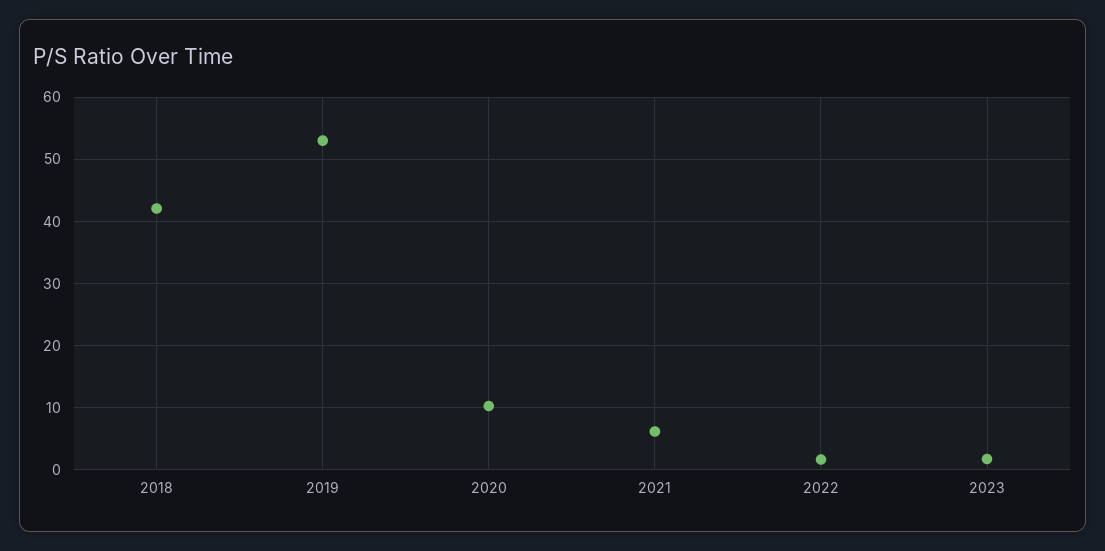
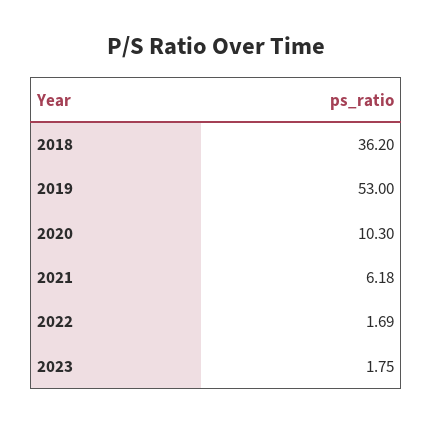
  {
-   "2018": 42,
+   "2018": 36.2,
    "2019": 53,
    "2020": 10.3,
    "2021": 6.18,
    "2022": 1.69,
    "2023": 1.75
  }

